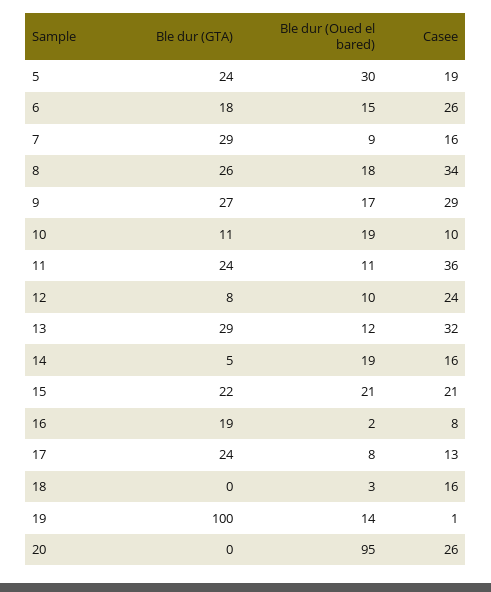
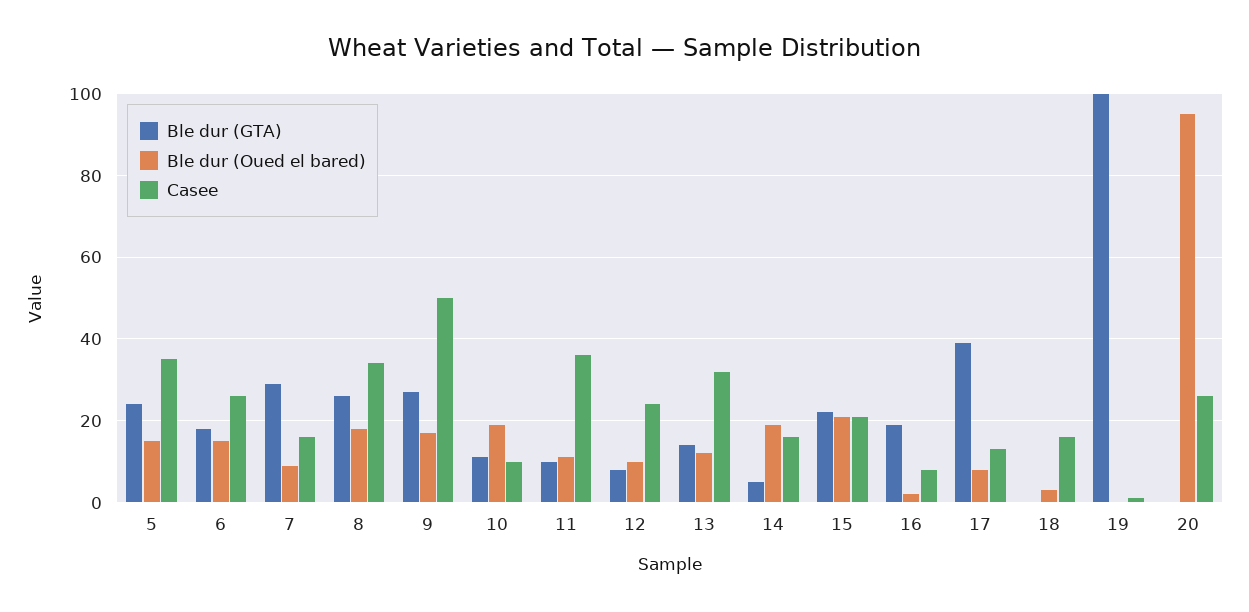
  {
    "Ble dur (GTA)": {
      "5": 24,
      "6": 18,
      "7": 29,
      "8": 26,
      "9": 27,
      "10": 11,
-     "11": 24,
+     "11": 10,
      "12": 8,
-     "13": 29,
+     "13": 15,
      "14": 5,
      "15": 22,
      "16": 19,
-     "17": 24,
+     "17": 40,
      "18": 0,
      "19": 100,
      "20": 0
    },
    "Ble dur (Oued el bared)": {
-     "5": 30,
+     "5": 15,
      "6": 15,
      "7": 9,
      "8": 18,
      "9": 17,
      "10": 19,
      "11": 11,
      "12": 10,
      "13": 12,
      "14": 19,
      "15": 21,
      "16": 2,
      "17": 8,
      "18": 3,
-     "19": 14,
+     "19": 0,
      "20": 95
    },
    "Casee": {
-     "5": 19,
+     "5": 35,
      "6": 26,
      "7": 16,
      "8": 34,
-     "9": 29,
+     "9": 50,
      "10": 10,
      "11": 36,
      "12": 24,
      "13": 32,
      "14": 16,
      "15": 21,
      "16": 8,
      "17": 13,
      "18": 16,
      "19": 1,
      "20": 26
    }
  }

